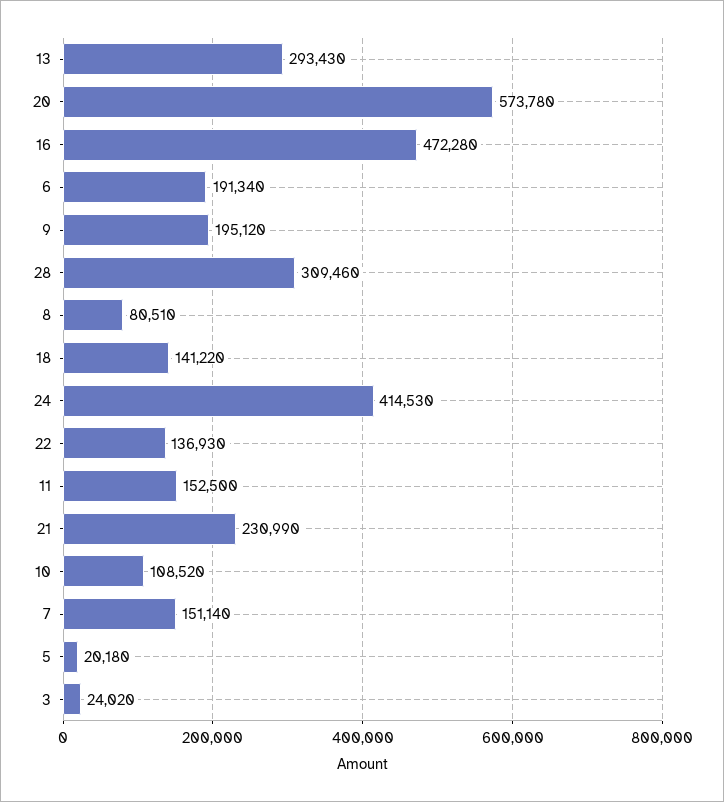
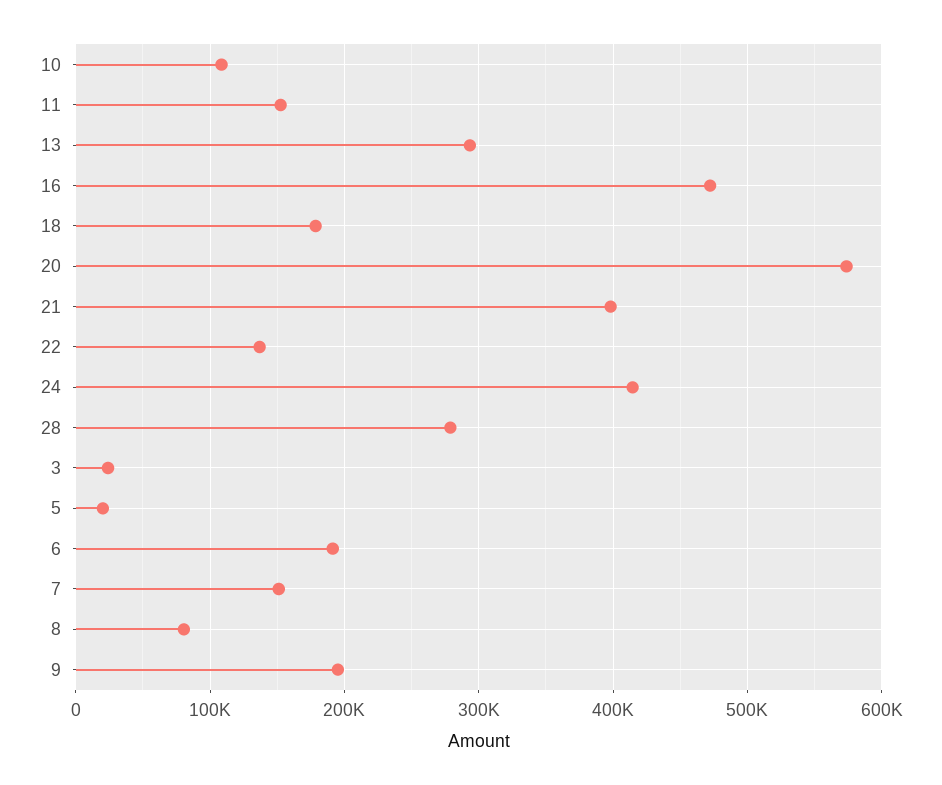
  {
    "13": 293430,
    "20": 573780,
    "16": 472280,
    "6": 191340,
    "9": 195120,
-   "28": 309460,
+   "28": 280000,
    "8": 80510,
-   "18": 141220,
+   "18": 180000,
    "24": 414530,
    "22": 136930,
    "11": 152500,
-   "21": 230990,
+   "21": 400000,
    "10": 108520,
    "7": 151140,
    "5": 20180,
    "3": 24020
  }

